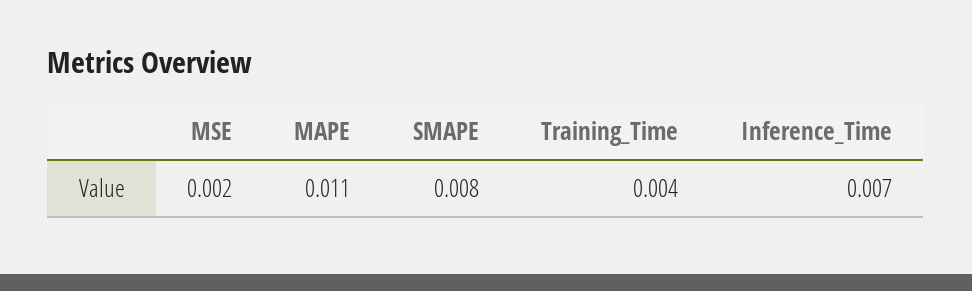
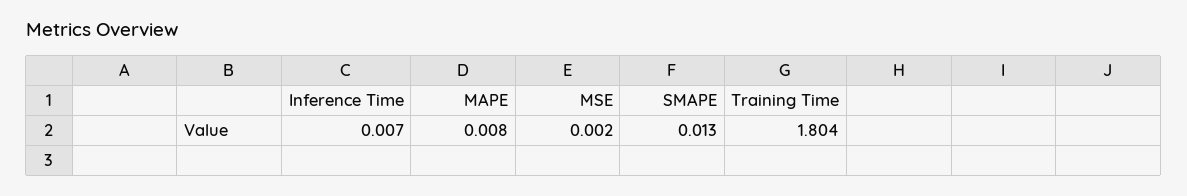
  {
    "MSE": 0.002,
-   "MAPE": 0.011,
+   "MAPE": 0.008,
-   "SMAPE": 0.008,
+   "SMAPE": 0.013,
-   "Training_Time": 0.004,
+   "Training_Time": 1.804,
    "Inference_Time": 0.007
  }

